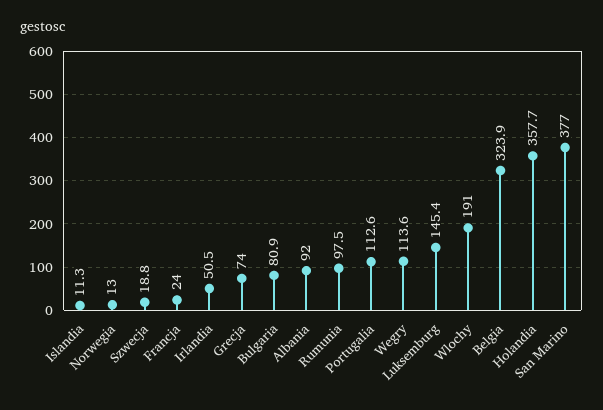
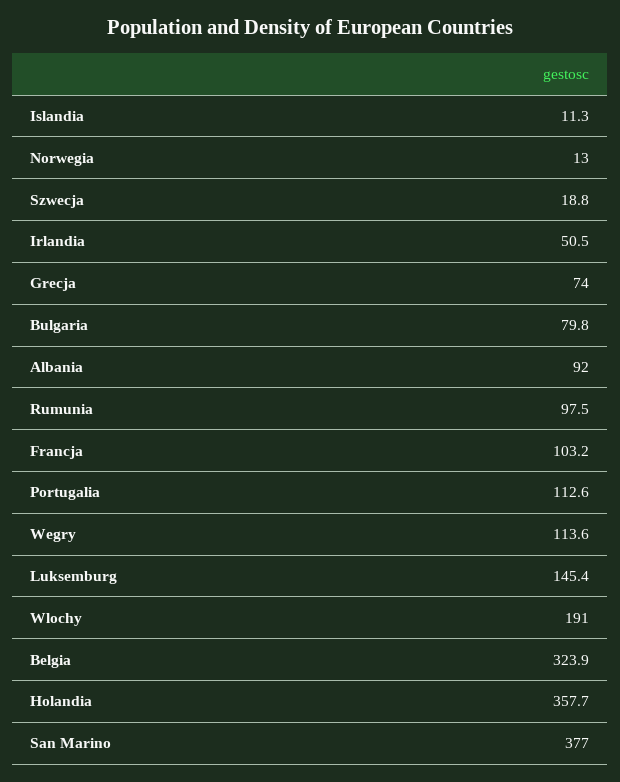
  {
    "Islandia": 11.3,
    "Norwegia": 13,
    "Szwecja": 18.8,
-   "Francja": 24,
+   "Francja": 103.2,
    "Irlandia": 50.5,
    "Grecja": 74,
-   "Bulgaria": 80.9,
+   "Bulgaria": 79.8,
    "Albania": 92,
    "Rumunia": 97.5,
    "Portugalia": 112.6,
    "Wegry": 113.6,
    "Luksemburg": 145.4,
    "Wlochy": 191,
    "Belgia": 323.9,
    "Holandia": 357.7,
    "San Marino": 377
  }

